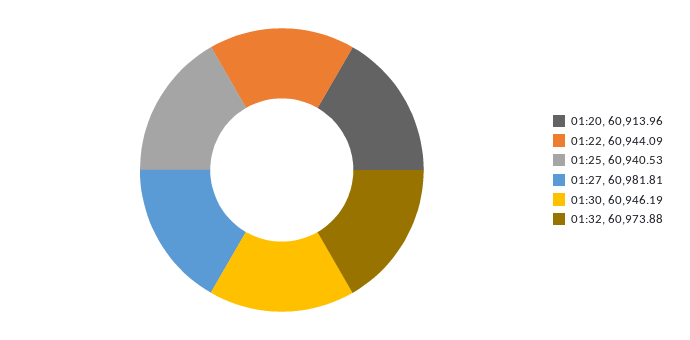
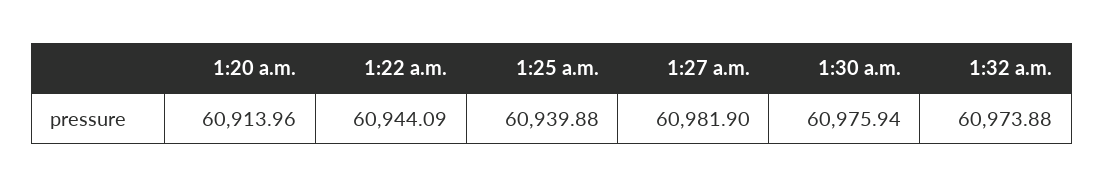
  {
    "01:20": 60913.96,
    "01:22": 60944.09,
-   "01:25": 60940.53,
+   "01:25": 60939.88,
-   "01:27": 60981.81,
+   "01:27": 60981.9,
-   "01:30": 60946.19,
+   "01:30": 60975.94,
    "01:32": 60973.88
  }

